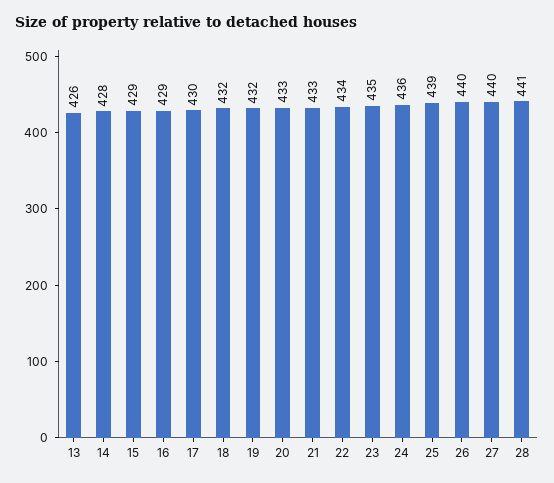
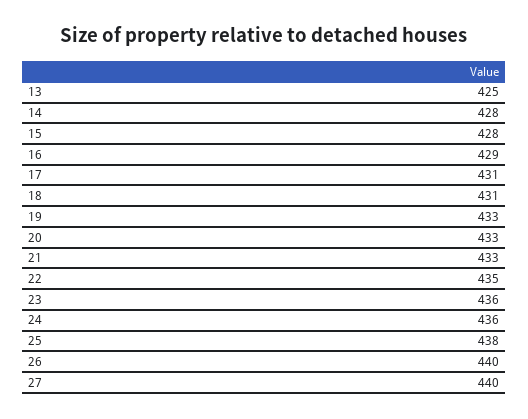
  {
-   "13": 426,
+   "13": 425,
    "14": 428,
-   "15": 429,
+   "15": 428,
    "16": 429,
-   "17": 430,
+   "17": 431,
-   "18": 432,
+   "18": 431,
-   "19": 432,
+   "19": 433,
    "20": 433,
    "21": 433,
-   "22": 434,
+   "22": 435,
-   "23": 435,
+   "23": 436,
    "24": 436,
-   "25": 439,
+   "25": 438,
    "26": 440,
-   "27": 440,
+   "27": 440
-   "28": 441
  }

